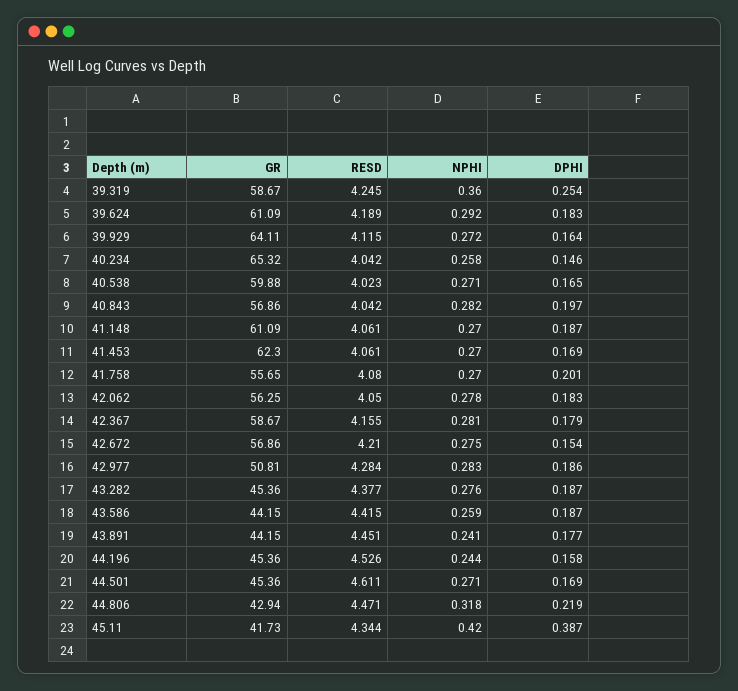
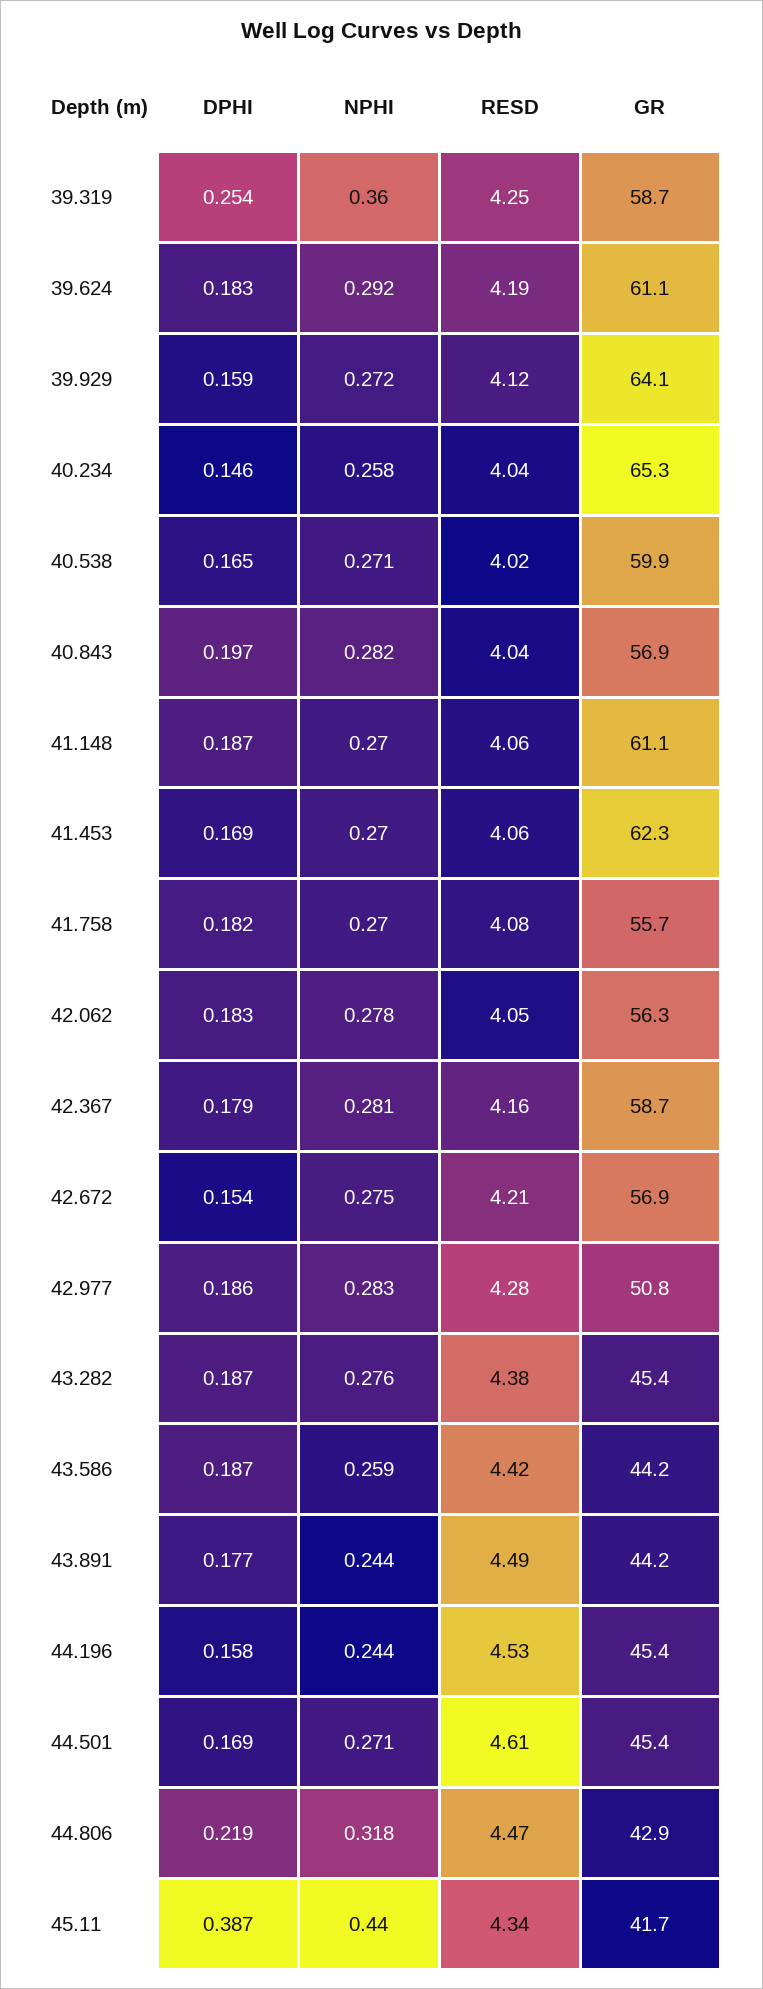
  {
    "GR": {
      "39.319": 58.67,
      "39.624": 61.09,
      "39.929": 64.11,
      "40.234": 65.32,
      "40.538": 59.88,
      "40.843": 56.86,
      "41.148": 61.09,
      "41.453": 62.3,
      "41.758": 55.65,
      "42.062": 56.25,
      "42.367": 58.67,
      "42.672": 56.86,
      "42.977": 50.81,
      "43.282": 45.36,
      "43.586": 44.15,
      "43.891": 44.15,
      "44.196": 45.36,
      "44.501": 45.36,
      "44.806": 42.94,
      "45.11": 41.73
    },
    "RESD": {
      "39.319": 4.245,
      "39.624": 4.189,
      "39.929": 4.115,
      "40.234": 4.042,
      "40.538": 4.023,
      "40.843": 4.042,
      "41.148": 4.061,
      "41.453": 4.061,
      "41.758": 4.08,
      "42.062": 4.05,
      "42.367": 4.155,
      "42.672": 4.21,
      "42.977": 4.284,
      "43.282": 4.377,
      "43.586": 4.415,
-     "43.891": 4.451,
+     "43.891": 4.49,
      "44.196": 4.526,
      "44.501": 4.611,
      "44.806": 4.471,
      "45.11": 4.344
    },
    "NPHI": {
      "39.319": 0.36,
      "39.624": 0.292,
      "39.929": 0.272,
      "40.234": 0.258,
      "40.538": 0.271,
      "40.843": 0.282,
      "41.148": 0.27,
      "41.453": 0.27,
      "41.758": 0.27,
      "42.062": 0.278,
      "42.367": 0.281,
      "42.672": 0.275,
      "42.977": 0.283,
      "43.282": 0.276,
      "43.586": 0.259,
-     "43.891": 0.241,
+     "43.891": 0.244,
      "44.196": 0.244,
      "44.501": 0.271,
      "44.806": 0.318,
-     "45.11": 0.42
+     "45.11": 0.44
    },
    "DPHI": {
      "39.319": 0.254,
      "39.624": 0.183,
-     "39.929": 0.164,
+     "39.929": 0.159,
      "40.234": 0.146,
      "40.538": 0.165,
      "40.843": 0.197,
      "41.148": 0.187,
      "41.453": 0.169,
-     "41.758": 0.201,
+     "41.758": 0.182,
      "42.062": 0.183,
      "42.367": 0.179,
      "42.672": 0.154,
      "42.977": 0.186,
      "43.282": 0.187,
      "43.586": 0.187,
      "43.891": 0.177,
      "44.196": 0.158,
      "44.501": 0.169,
      "44.806": 0.219,
      "45.11": 0.387
    }
  }

